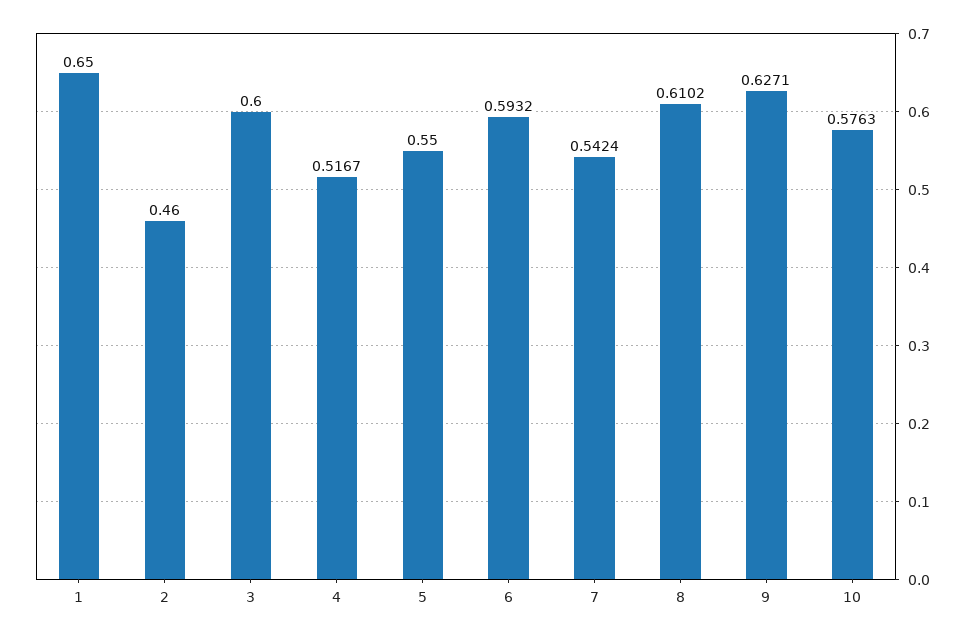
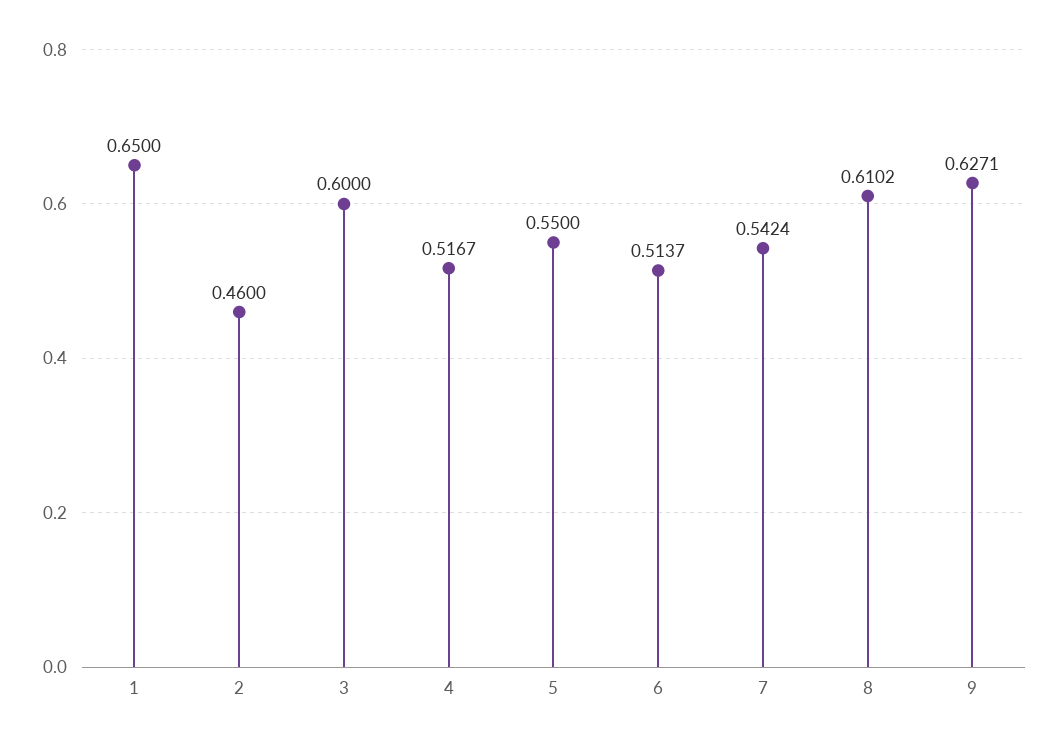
  {
    "1": 0.65,
    "2": 0.46,
    "3": 0.6,
    "4": 0.5167,
    "5": 0.55,
-   "6": 0.5932,
+   "6": 0.5137,
    "7": 0.5424,
    "8": 0.6102,
-   "9": 0.6271,
+   "9": 0.6271
-   "10": 0.5763
  }

